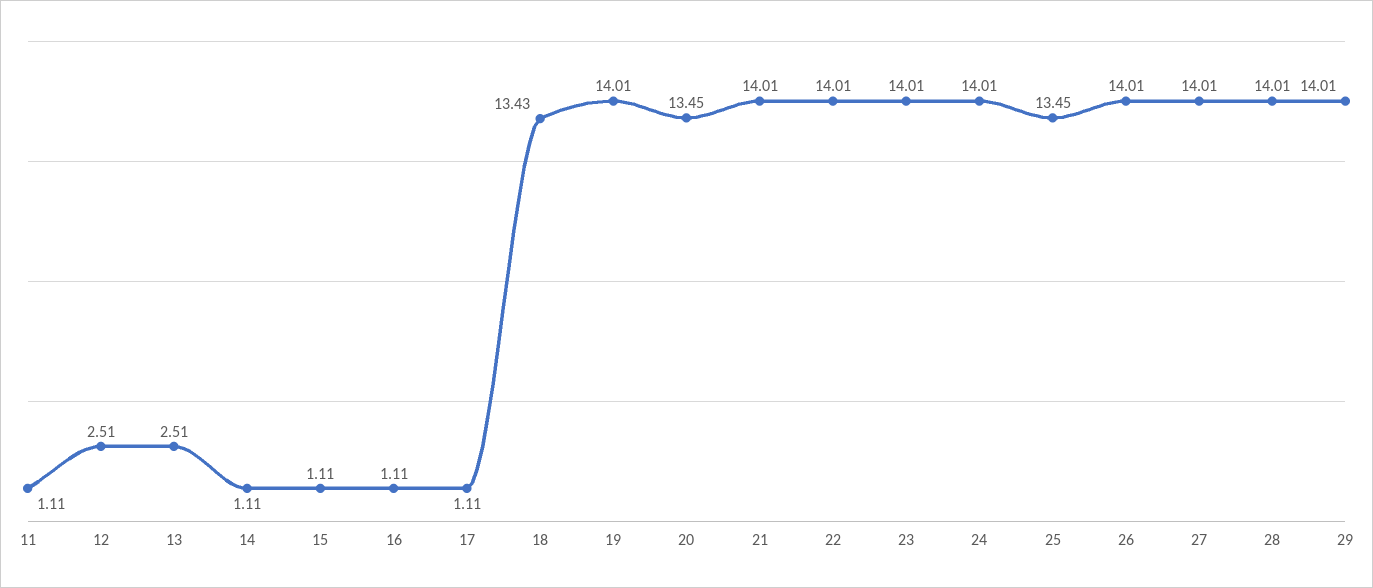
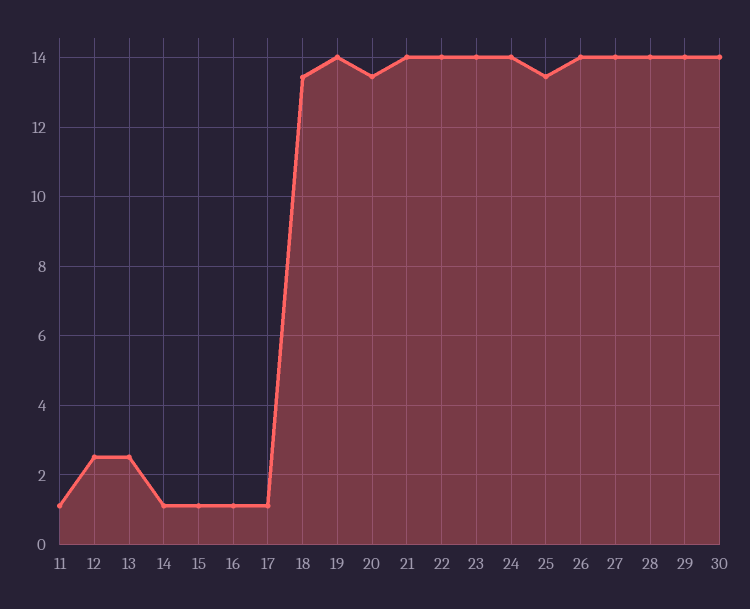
  {
    "11": 1.11,
    "12": 2.51,
    "13": 2.51,
    "14": 1.11,
    "15": 1.11,
    "16": 1.11,
    "17": 1.11,
    "18": 13.43,
    "19": 14.01,
    "20": 13.45,
    "21": 14.01,
    "22": 14.01,
    "23": 14.01,
    "24": 14.01,
    "25": 13.45,
    "26": 14.01,
    "27": 14.01,
    "28": 14.01,
-   "29": 14.01
+   "29": 14.01,
+   "30": 14
  }

